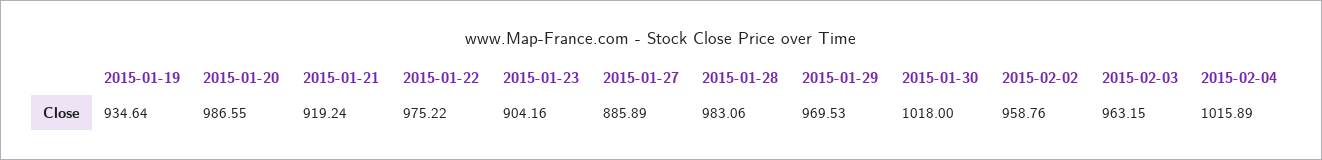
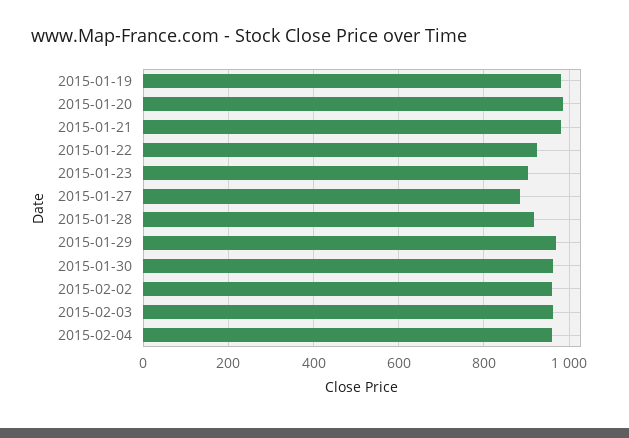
  {
-   "2015-01-19": 934.64,
+   "2015-01-19": 980,
    "2015-01-20": 986.55,
-   "2015-01-21": 919.24,
+   "2015-01-21": 980,
-   "2015-01-22": 975.22,
+   "2015-01-22": 920,
    "2015-01-23": 904.16,
    "2015-01-27": 885.89,
-   "2015-01-28": 983.06,
+   "2015-01-28": 920,
    "2015-01-29": 969.53,
-   "2015-01-30": 1018,
+   "2015-01-30": 960,
    "2015-02-02": 958.76,
    "2015-02-03": 963.15,
-   "2015-02-04": 1015.89
+   "2015-02-04": 960
  }

